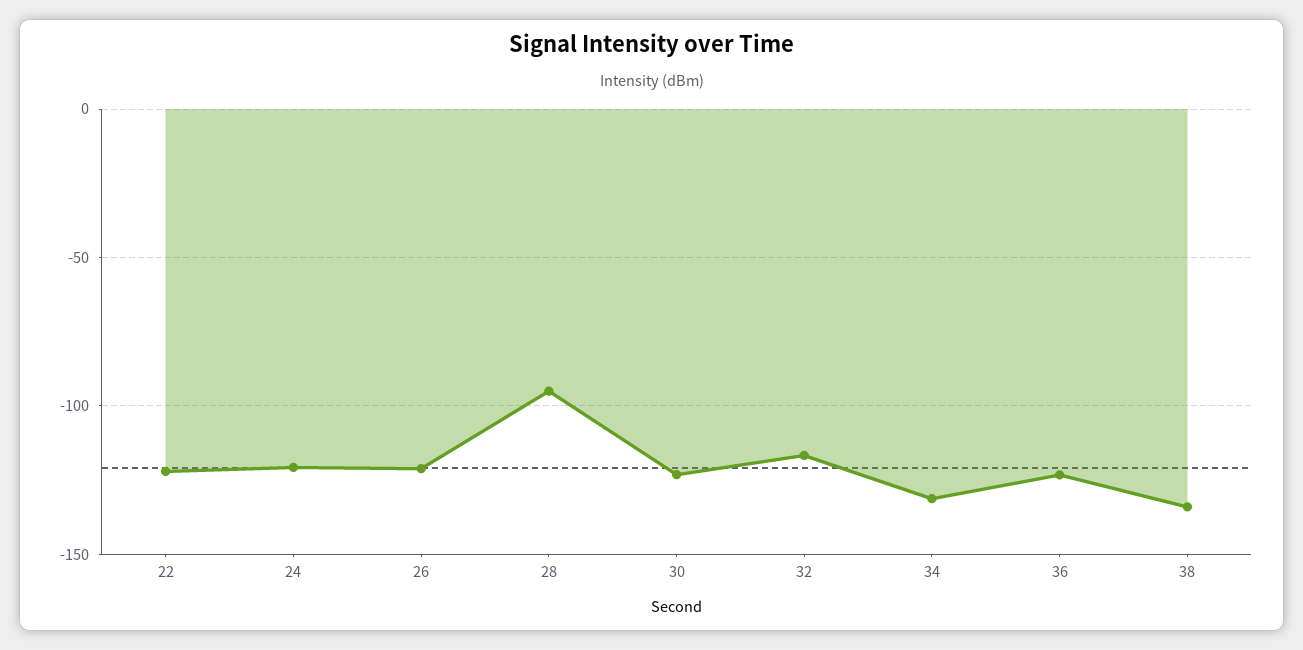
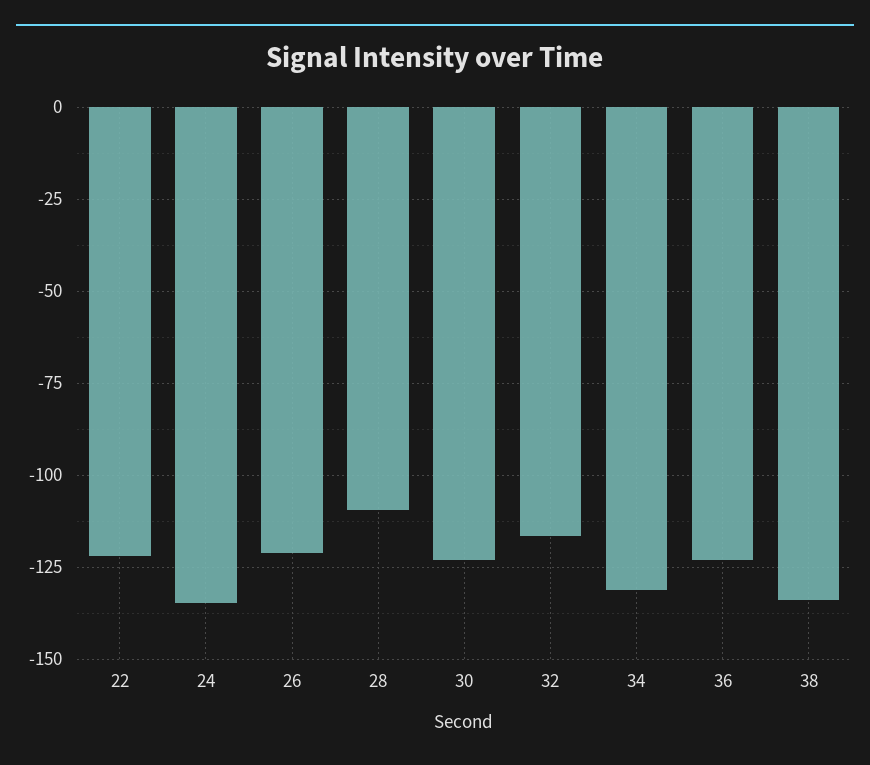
  {
    "22": -122.5,
-   "24": -120,
+   "24": -135,
    "26": -120,
-   "28": -95,
+   "28": -110,
    "30": -122.5,
    "32": -117.5,
    "34": -130,
    "36": -122.5,
    "38": -135
  }

